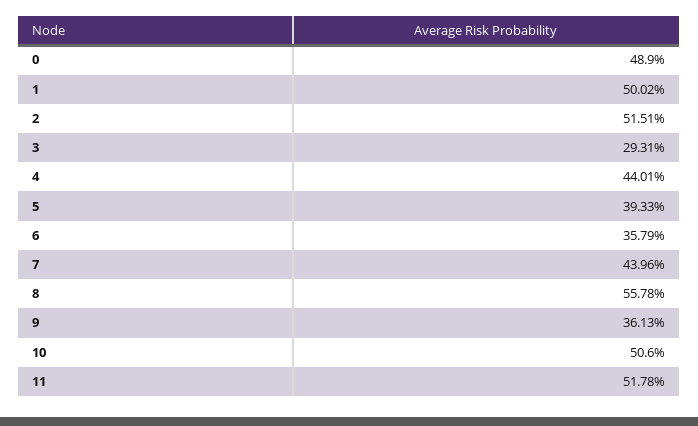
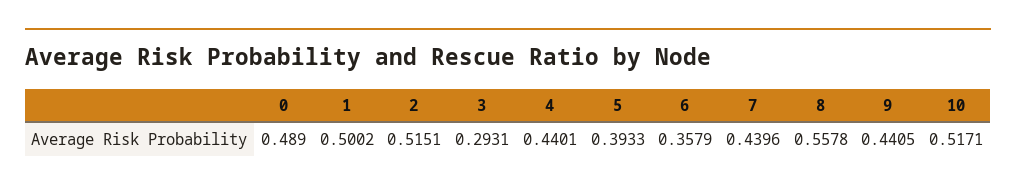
  {
    "0": 0.489,
    "1": 0.5002,
    "2": 0.5151,
    "3": 0.2931,
    "4": 0.4401,
    "5": 0.3933,
    "6": 0.3579,
    "7": 0.4396,
    "8": 0.5578,
-   "9": 0.3613,
+   "9": 0.4405,
-   "10": 0.506,
+   "10": 0.5171
-   "11": 0.5178
  }

